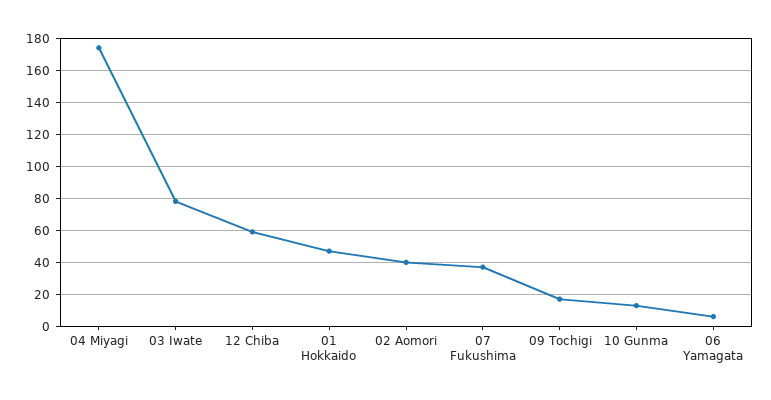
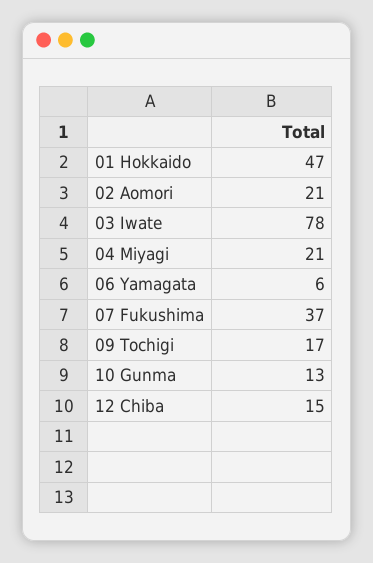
  {
-   "04 Miyagi": 175,
+   "04 Miyagi": 21,
    "03 Iwate": 78,
-   "12 Chiba": 60,
+   "12 Chiba": 15,
    "01 Hokkaido": 47,
-   "02 Aomori": 40,
+   "02 Aomori": 21,
    "07 Fukushima": 37,
    "09 Tochigi": 17,
    "10 Gunma": 13,
    "06 Yamagata": 6
  }

